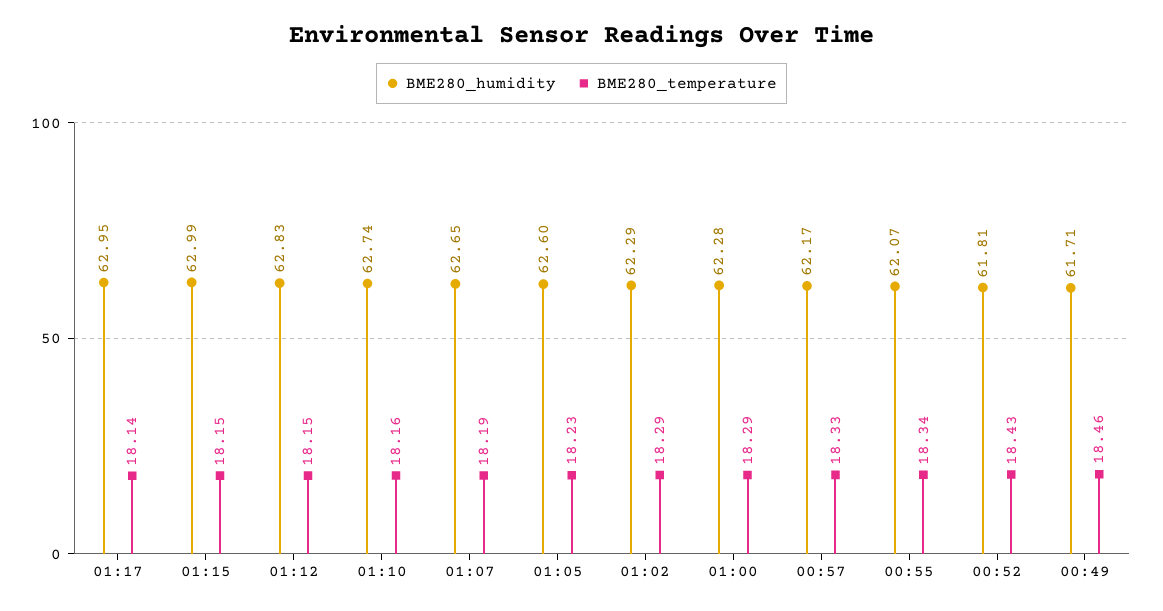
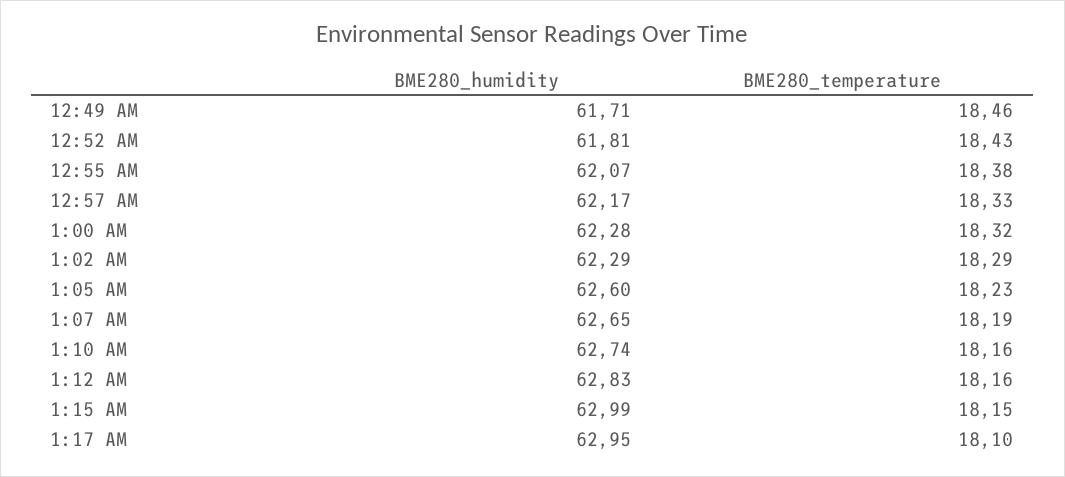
  {
    "BME280_humidity": {
      "01:17": 62.95,
      "01:15": 62.99,
      "01:12": 62.83,
      "01:10": 62.74,
      "01:07": 62.65,
      "01:05": 62.6,
      "01:02": 62.29,
      "01:00": 62.28,
      "00:57": 62.17,
      "00:55": 62.07,
      "00:52": 61.81,
      "00:49": 61.71
    },
    "BME280_temperature": {
-     "01:17": 18.14,
+     "01:17": 18.1,
      "01:15": 18.15,
-     "01:12": 18.15,
+     "01:12": 18.16,
      "01:10": 18.16,
      "01:07": 18.19,
      "01:05": 18.23,
      "01:02": 18.29,
-     "01:00": 18.29,
+     "01:00": 18.32,
      "00:57": 18.33,
-     "00:55": 18.34,
+     "00:55": 18.38,
      "00:52": 18.43,
      "00:49": 18.46
    }
  }

